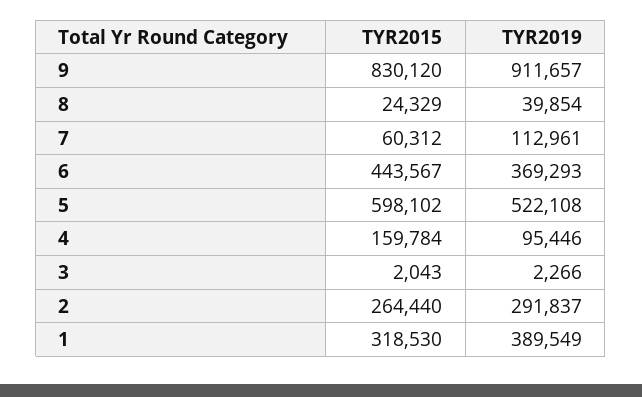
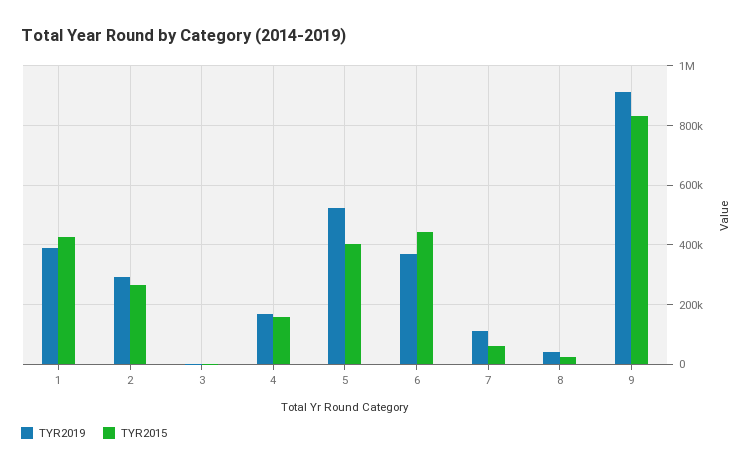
  {
    "TYR2015": {
      "9": 830120,
      "8": 24329,
      "7": 60312,
      "6": 443567,
-     "5": 598102,
+     "5": 400000,
      "4": 159784,
      "3": 2043,
      "2": 264440,
-     "1": 318530
+     "1": 425000
    },
    "TYR2019": {
      "9": 911657,
      "8": 39854,
      "7": 112961,
      "6": 369293,
      "5": 522108,
-     "4": 95446,
+     "4": 175000,
      "3": 2266,
      "2": 291837,
      "1": 389549
    }
  }

